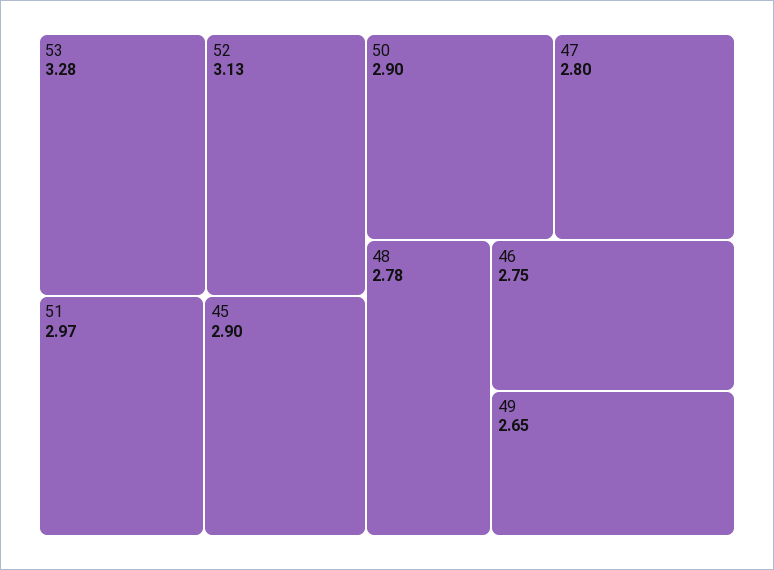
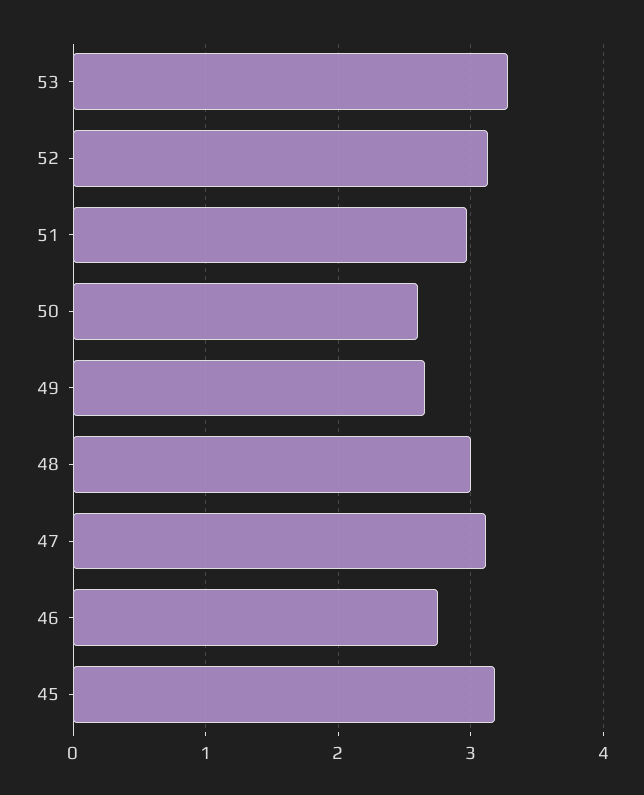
  {
    "53": 3.28,
    "52": 3.13,
    "51": 2.97,
-   "45": 2.9,
+   "45": 3.2,
-   "50": 2.9,
+   "50": 2.6,
-   "47": 2.8,
+   "47": 3.1,
-   "48": 2.78,
+   "48": 3,
    "46": 2.75,
    "49": 2.65
  }

